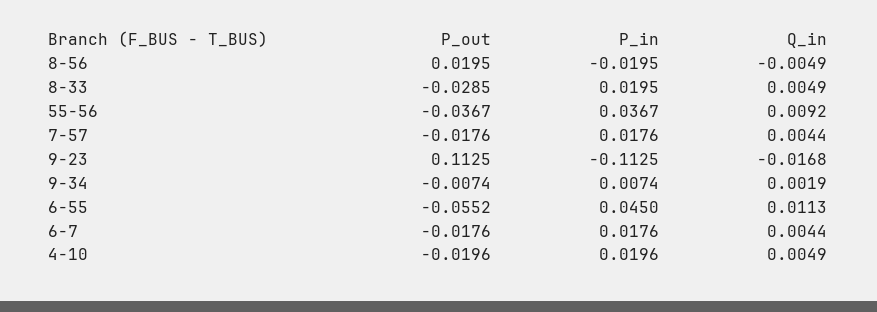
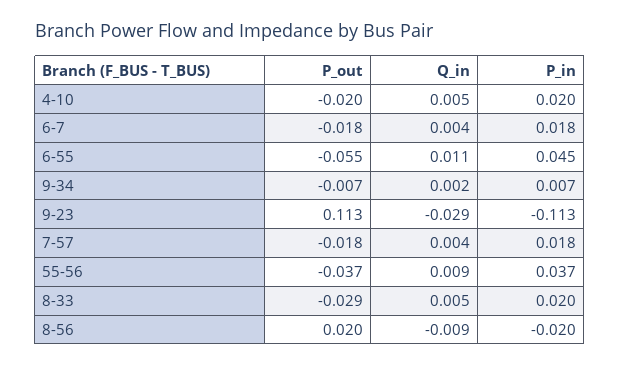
  {
    "P_out": {
      "8-56": 0.0195,
      "8-33": -0.0285,
      "55-56": -0.0367,
      "7-57": -0.0176,
      "9-23": 0.1125,
      "9-34": -0.0074,
      "6-55": -0.0552,
      "6-7": -0.0176,
      "4-10": -0.0196
    },
    "P_in": {
      "8-56": -0.0195,
      "8-33": 0.0195,
      "55-56": 0.0367,
      "7-57": 0.0176,
      "9-23": -0.1125,
      "9-34": 0.0074,
      "6-55": 0.045,
      "6-7": 0.0176,
      "4-10": 0.0196
    },
    "Q_in": {
-     "8-56": -0.0049,
+     "8-56": -0.009,
      "8-33": 0.0049,
      "55-56": 0.0092,
      "7-57": 0.0044,
-     "9-23": -0.0168,
+     "9-23": -0.029,
      "9-34": 0.0019,
      "6-55": 0.0113,
      "6-7": 0.0044,
      "4-10": 0.0049
    }
  }

